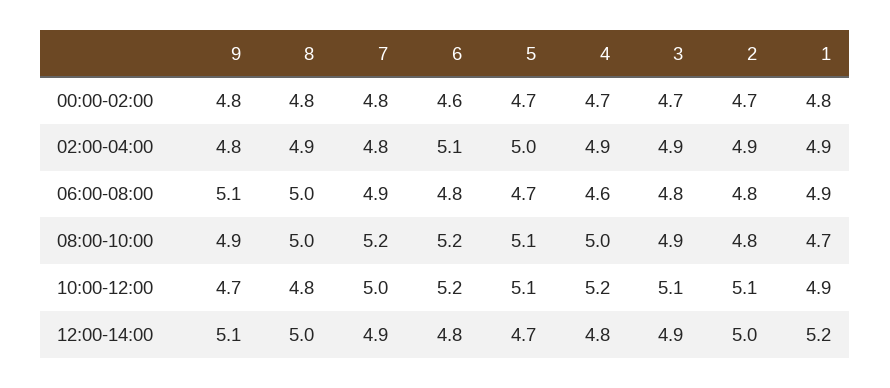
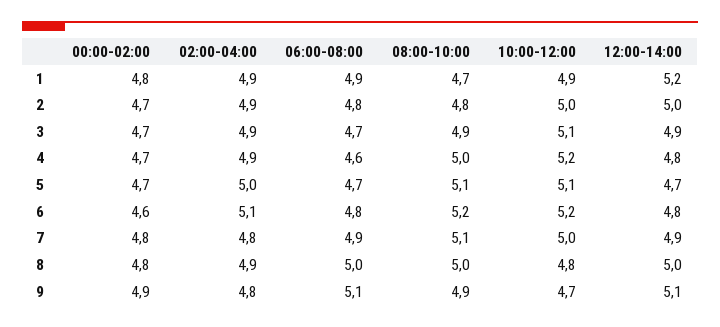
  {
    "9": {
-     "00:00-02:00": 4.8,
+     "00:00-02:00": 4.9,
      "02:00-04:00": 4.8,
      "06:00-08:00": 5.1,
      "08:00-10:00": 4.9,
      "10:00-12:00": 4.7,
      "12:00-14:00": 5.1
    },
    "8": {
      "00:00-02:00": 4.8,
      "02:00-04:00": 4.9,
      "06:00-08:00": 5,
      "08:00-10:00": 5,
      "10:00-12:00": 4.8,
      "12:00-14:00": 5
    },
    "7": {
      "00:00-02:00": 4.8,
      "02:00-04:00": 4.8,
      "06:00-08:00": 4.9,
-     "08:00-10:00": 5.2,
+     "08:00-10:00": 5.1,
      "10:00-12:00": 5,
      "12:00-14:00": 4.9
    },
    "6": {
      "00:00-02:00": 4.6,
      "02:00-04:00": 5.1,
      "06:00-08:00": 4.8,
      "08:00-10:00": 5.2,
      "10:00-12:00": 5.2,
      "12:00-14:00": 4.8
    },
    "5": {
      "00:00-02:00": 4.7,
      "02:00-04:00": 5,
      "06:00-08:00": 4.7,
      "08:00-10:00": 5.1,
      "10:00-12:00": 5.1,
      "12:00-14:00": 4.7
    },
    "4": {
      "00:00-02:00": 4.7,
      "02:00-04:00": 4.9,
      "06:00-08:00": 4.6,
      "08:00-10:00": 5,
      "10:00-12:00": 5.2,
      "12:00-14:00": 4.8
    },
    "3": {
      "00:00-02:00": 4.7,
      "02:00-04:00": 4.9,
-     "06:00-08:00": 4.8,
+     "06:00-08:00": 4.7,
      "08:00-10:00": 4.9,
      "10:00-12:00": 5.1,
      "12:00-14:00": 4.9
    },
    "2": {
      "00:00-02:00": 4.7,
      "02:00-04:00": 4.9,
      "06:00-08:00": 4.8,
      "08:00-10:00": 4.8,
-     "10:00-12:00": 5.1,
+     "10:00-12:00": 5,
      "12:00-14:00": 5
    },
    "1": {
      "00:00-02:00": 4.8,
      "02:00-04:00": 4.9,
      "06:00-08:00": 4.9,
      "08:00-10:00": 4.7,
      "10:00-12:00": 4.9,
      "12:00-14:00": 5.2
    }
  }

